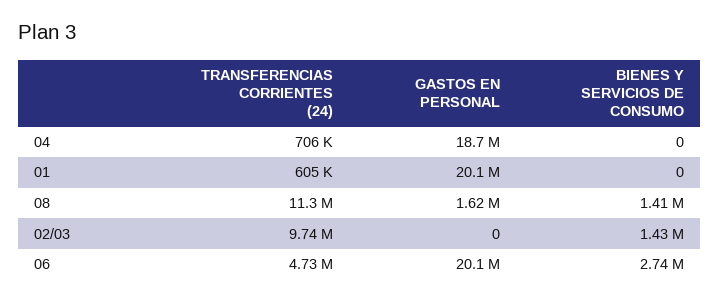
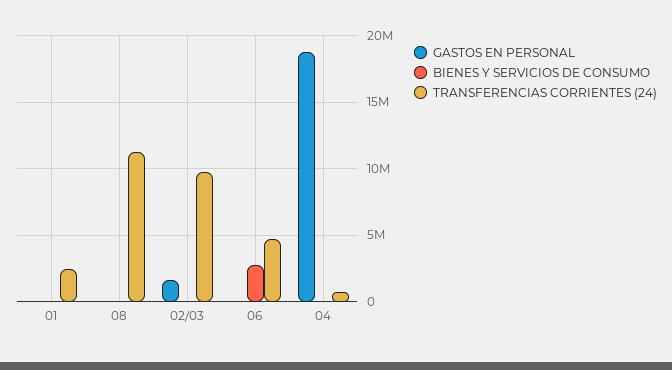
  {
    "TRANSFERENCIAS CORRIENTES (24)": {
      "04": 706000,
-     "01": 605000,
+     "01": 2500000,
      "08": 11300000,
      "02/03": 9740000,
      "06": 4730000
    },
    "GASTOS EN PERSONAL": {
      "04": 18700000,
-     "01": 20100000,
+     "01": 0,
-     "08": 1620000,
+     "08": 0,
-     "02/03": 0,
+     "02/03": 1500000,
-     "06": 20100000
+     "06": 0
    },
    "BIENES Y SERVICIOS DE CONSUMO": {
      "04": 0,
      "01": 0,
-     "08": 1410000,
+     "08": 0,
-     "02/03": 1430000,
+     "02/03": 0,
      "06": 2740000
    }
  }

